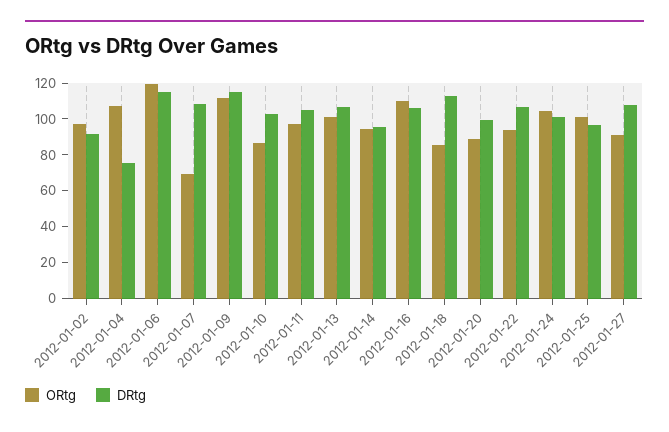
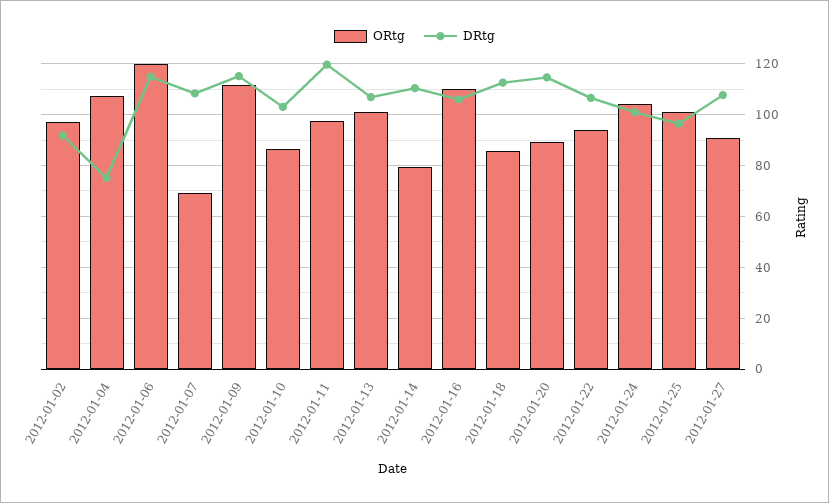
  {
    "ORtg": {
      "2012-01-02": 97.5,
      "2012-01-04": 107.5,
      "2012-01-06": 120,
      "2012-01-07": 70,
      "2012-01-09": 112.5,
      "2012-01-10": 87.5,
      "2012-01-11": 97.5,
      "2012-01-13": 100,
-     "2012-01-14": 95,
+     "2012-01-14": 80,
      "2012-01-16": 110,
      "2012-01-18": 85,
      "2012-01-20": 90,
      "2012-01-22": 95,
      "2012-01-24": 105,
      "2012-01-25": 100,
      "2012-01-27": 90
    },
    "DRtg": {
      "2012-01-02": 92.5,
      "2012-01-04": 75,
      "2012-01-06": 115,
      "2012-01-07": 107.5,
      "2012-01-09": 115,
      "2012-01-10": 102.5,
-     "2012-01-11": 105,
+     "2012-01-11": 120,
      "2012-01-13": 107.5,
-     "2012-01-14": 95,
+     "2012-01-14": 110,
      "2012-01-16": 105,
      "2012-01-18": 112.5,
-     "2012-01-20": 100,
+     "2012-01-20": 115,
      "2012-01-22": 107.5,
      "2012-01-24": 100,
      "2012-01-25": 97.5,
      "2012-01-27": 107.5
    }
  }

